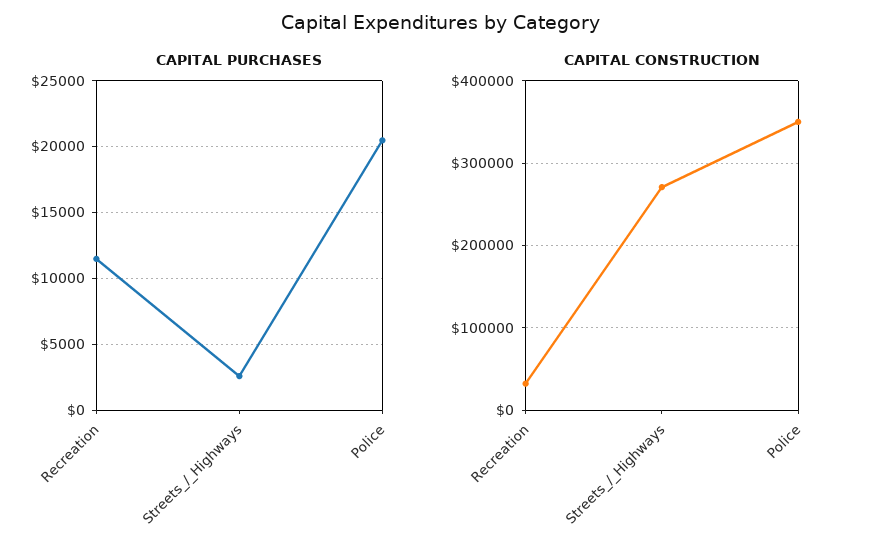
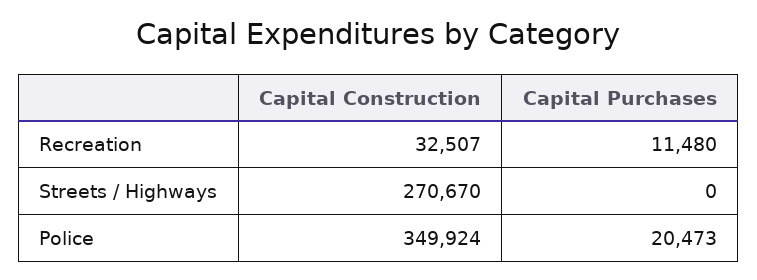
  {
    "CAPITAL PURCHASES": {
      "Recreation": 11480,
-     "Streets_/_Highways": 2500,
+     "Streets_/_Highways": 0,
      "Police": 20473
    },
    "CAPITAL CONSTRUCTION": {
      "Recreation": 32507,
      "Streets_/_Highways": 270670,
      "Police": 349924
    }
  }

